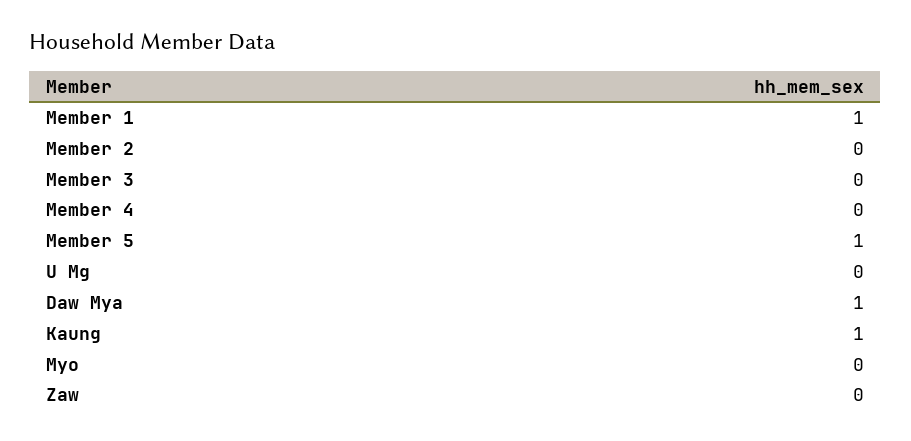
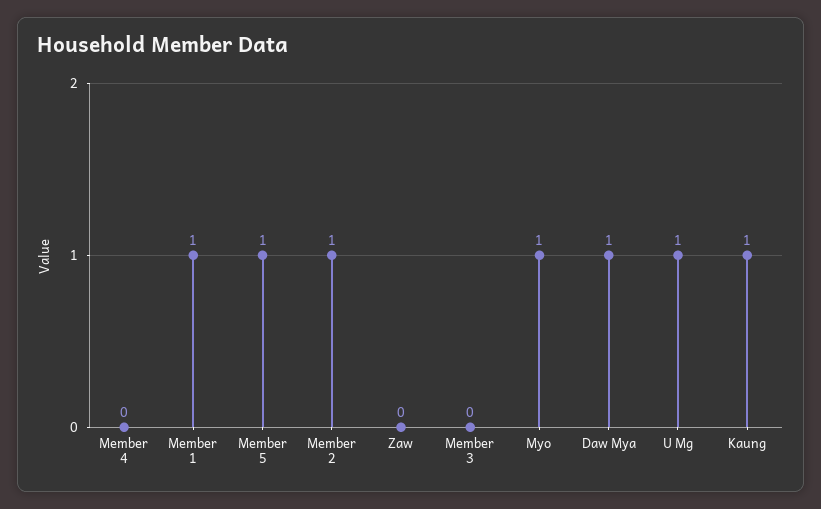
  {
    "Member 1": 1,
-   "Member 2": 0,
+   "Member 2": 1,
    "Member 3": 0,
    "Member 4": 0,
    "Member 5": 1,
-   "U Mg": 0,
+   "U Mg": 1,
    "Daw Mya": 1,
    "Kaung": 1,
-   "Myo": 0,
+   "Myo": 1,
    "Zaw": 0
  }

